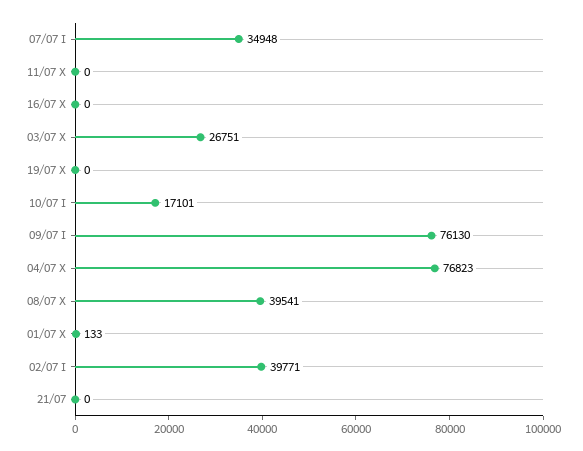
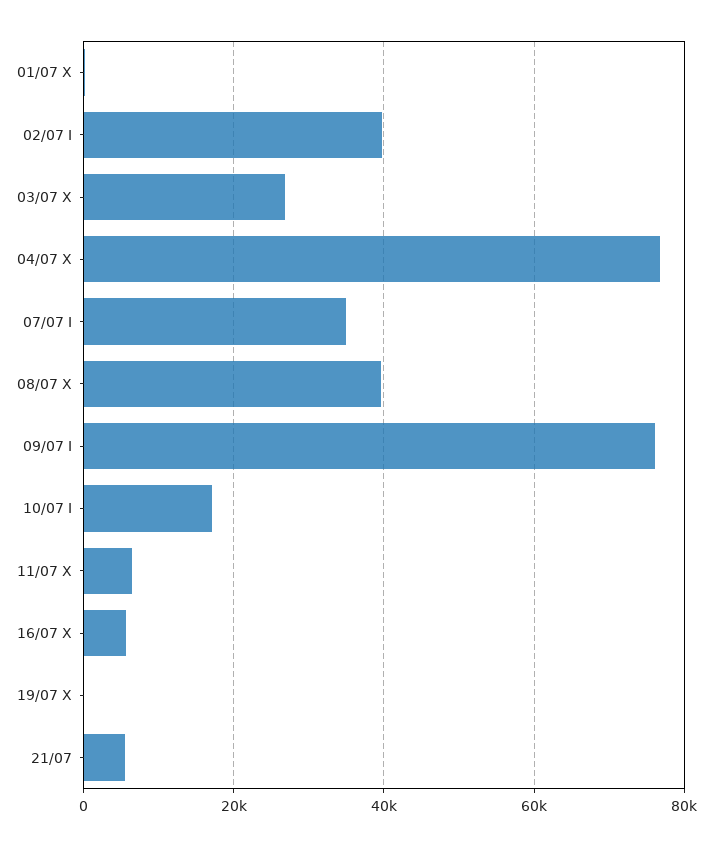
  {
    "07/07 I": 34948,
-   "11/07 X": 0,
+   "11/07 X": 6000,
-   "16/07 X": 0,
+   "16/07 X": 6000,
    "03/07 X": 26751,
    "19/07 X": 0,
    "10/07 I": 17101,
    "09/07 I": 76130,
    "04/07 X": 76823,
    "08/07 X": 39541,
    "01/07 X": 133,
    "02/07 I": 39771,
-   "21/07": 0
+   "21/07": 6000
  }

